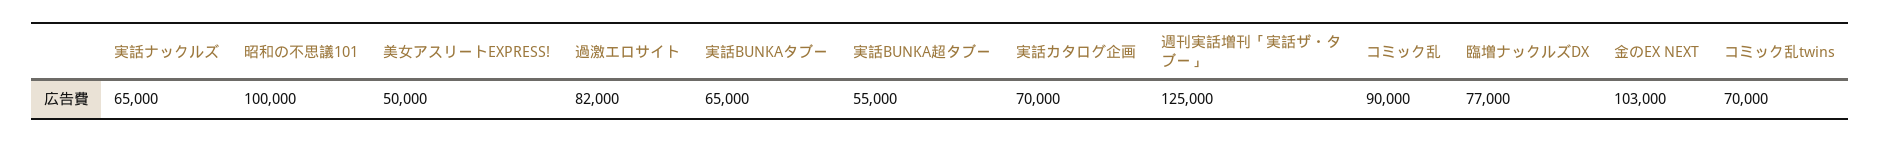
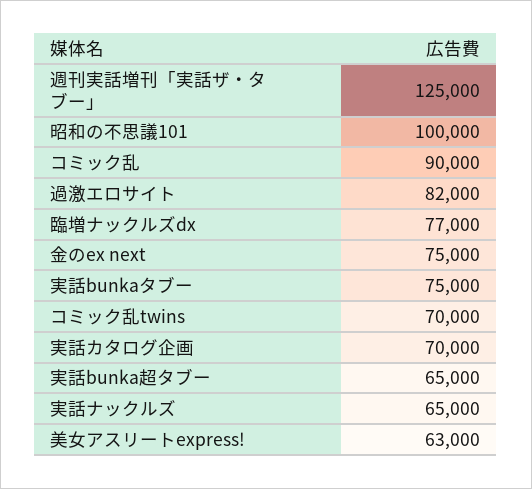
  {
    "実話ナックルズ": 65000,
    "昭和の不思議101": 100000,
-   "美女アスリートEXPRESS!": 50000,
+   "美女アスリートEXPRESS!": 63000,
    "過激エロサイト": 82000,
-   "実話BUNKAタブー": 65000,
+   "実話BUNKAタブー": 75000,
-   "実話BUNKA超タブー": 55000,
+   "実話BUNKA超タブー": 65000,
    "実話カタログ企画": 70000,
    "週刊実話増刊「実話ザ・タブー」": 125000,
    "コミック乱": 90000,
    "臨増ナックルズDX": 77000,
-   "金のEX NEXT": 103000,
+   "金のEX NEXT": 75000,
    "コミック乱twins": 70000
  }

